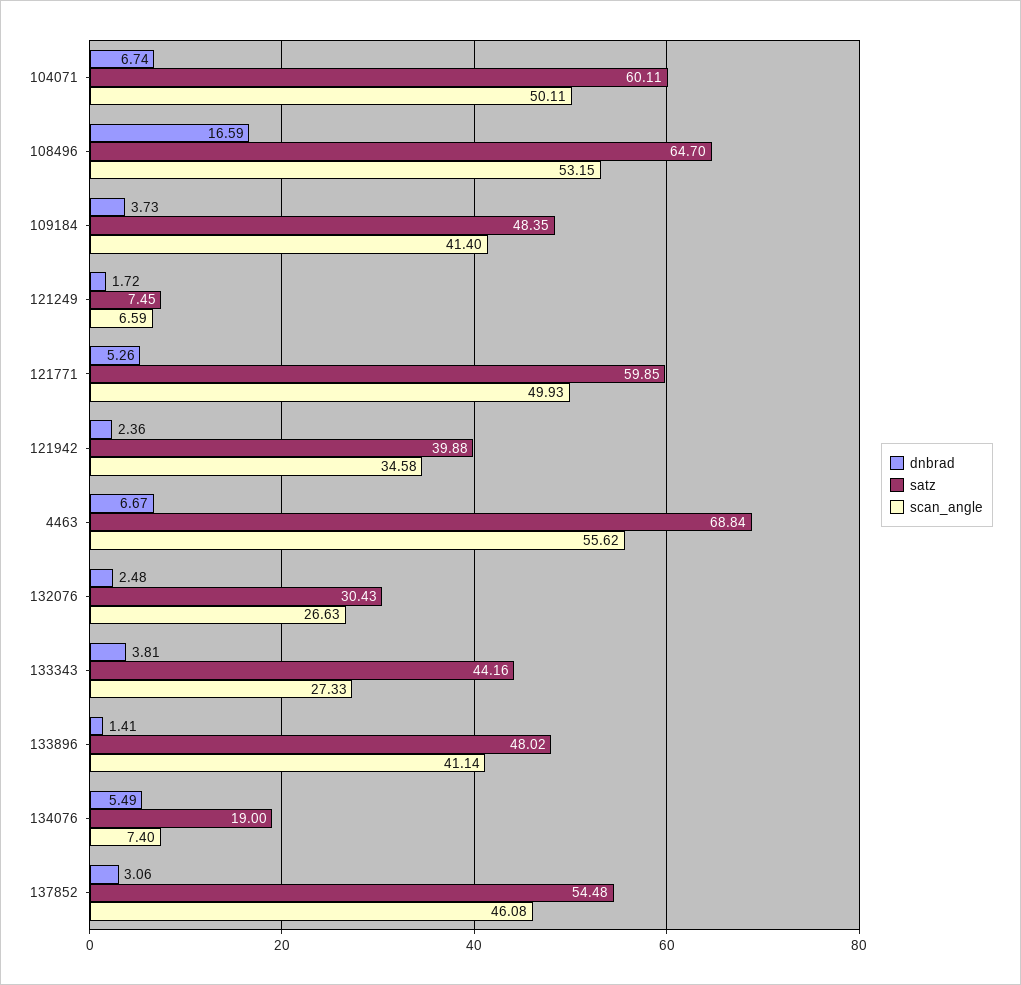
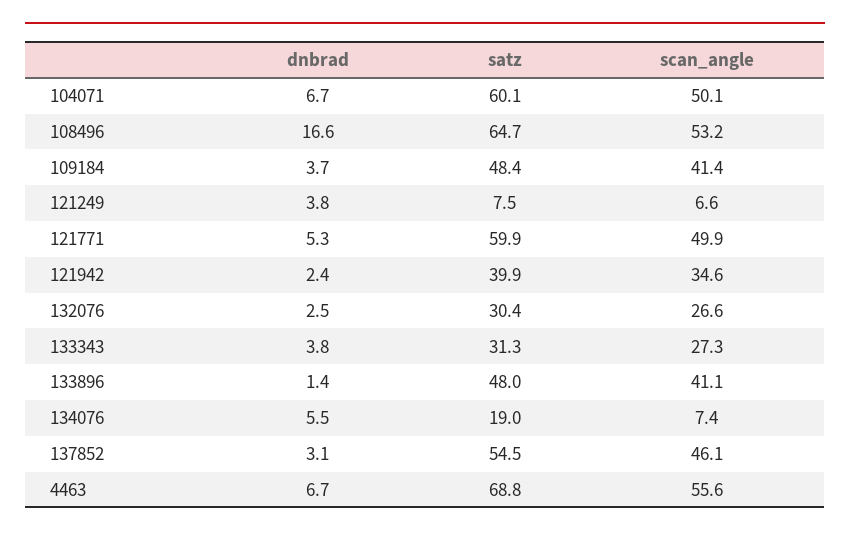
  {
    "dnbrad": {
      "104071": 6.74,
      "108496": 16.59,
      "109184": 3.73,
-     "121249": 1.72,
+     "121249": 3.8,
      "121771": 5.26,
      "121942": 2.36,
      "4463": 6.67,
      "132076": 2.48,
      "133343": 3.81,
      "133896": 1.41,
      "134076": 5.49,
      "137852": 3.06
    },
    "satz": {
      "104071": 60.11,
      "108496": 64.7,
      "109184": 48.35,
      "121249": 7.45,
      "121771": 59.85,
      "121942": 39.88,
      "4463": 68.84,
      "132076": 30.43,
-     "133343": 44.16,
+     "133343": 31.3,
      "133896": 48.02,
      "134076": 19,
      "137852": 54.48
    },
    "scan_angle": {
      "104071": 50.11,
      "108496": 53.15,
      "109184": 41.4,
      "121249": 6.59,
      "121771": 49.93,
      "121942": 34.58,
      "4463": 55.62,
      "132076": 26.63,
      "133343": 27.33,
      "133896": 41.14,
      "134076": 7.4,
      "137852": 46.08
    }
  }

